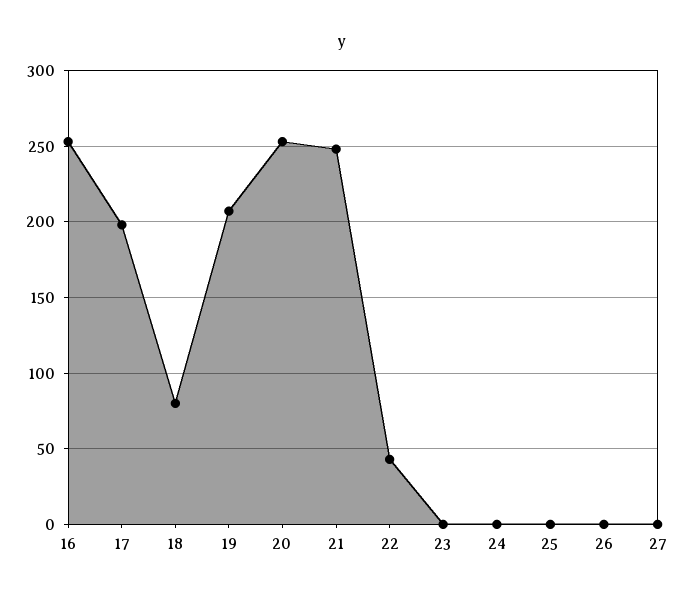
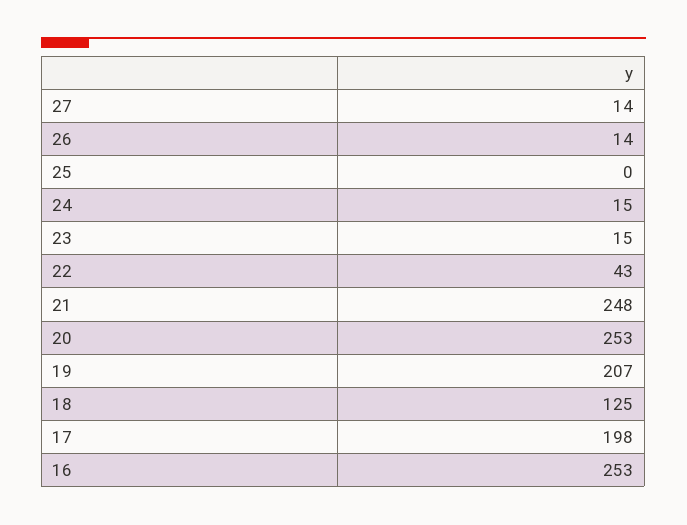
  {
    "16": 253,
    "17": 198,
-   "18": 80,
+   "18": 125,
    "19": 207,
    "20": 253,
    "21": 248,
    "22": 43,
-   "23": 0,
+   "23": 15,
-   "24": 0,
+   "24": 15,
    "25": 0,
-   "26": 0,
+   "26": 14,
-   "27": 0
+   "27": 14
  }

